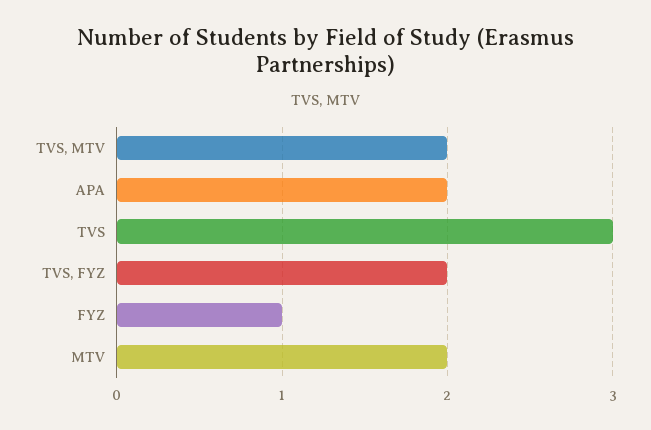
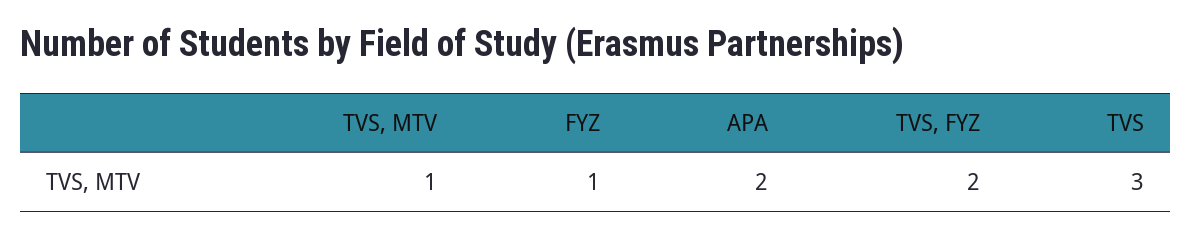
  {
-   "TVS, MTV": 2,
+   "TVS, MTV": 1,
    "APA": 2,
    "TVS": 3,
    "TVS, FYZ": 2,
-   "FYZ": 1,
+   "FYZ": 1
-   "MTV": 2
  }

